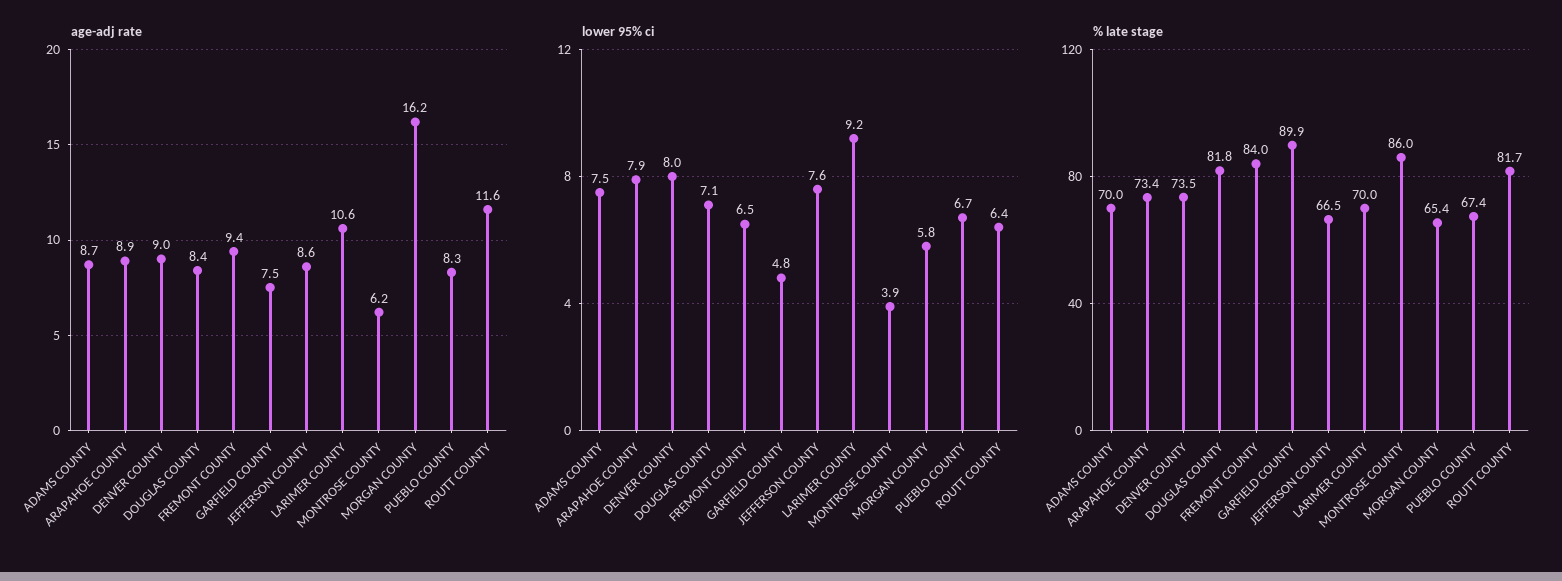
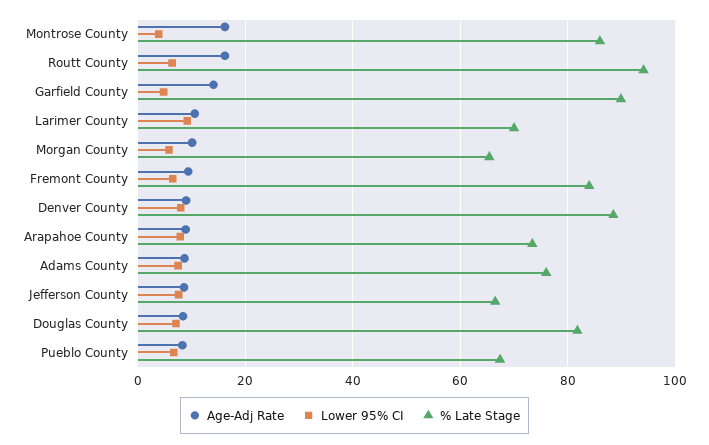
  {
    "age-adj rate": {
      "ADAMS COUNTY": 8.7,
      "ARAPAHOE COUNTY": 8.9,
      "DENVER COUNTY": 9,
      "DOUGLAS COUNTY": 8.4,
      "FREMONT COUNTY": 9.4,
-     "GARFIELD COUNTY": 7.5,
+     "GARFIELD COUNTY": 14,
      "JEFFERSON COUNTY": 8.6,
      "LARIMER COUNTY": 10.6,
-     "MONTROSE COUNTY": 6.2,
+     "MONTROSE COUNTY": 16,
-     "MORGAN COUNTY": 16.2,
+     "MORGAN COUNTY": 10,
      "PUEBLO COUNTY": 8.3,
-     "ROUTT COUNTY": 11.6
+     "ROUTT COUNTY": 16
    },
    "lower 95% ci": {
      "ADAMS COUNTY": 7.5,
      "ARAPAHOE COUNTY": 7.9,
      "DENVER COUNTY": 8,
      "DOUGLAS COUNTY": 7.1,
      "FREMONT COUNTY": 6.5,
      "GARFIELD COUNTY": 4.8,
      "JEFFERSON COUNTY": 7.6,
      "LARIMER COUNTY": 9.2,
      "MONTROSE COUNTY": 3.9,
      "MORGAN COUNTY": 5.8,
      "PUEBLO COUNTY": 6.7,
      "ROUTT COUNTY": 6.4
    },
    "% late stage": {
-     "ADAMS COUNTY": 70,
+     "ADAMS COUNTY": 76,
      "ARAPAHOE COUNTY": 73.4,
-     "DENVER COUNTY": 73.5,
+     "DENVER COUNTY": 88,
      "DOUGLAS COUNTY": 81.8,
      "FREMONT COUNTY": 84,
      "GARFIELD COUNTY": 89.9,
      "JEFFERSON COUNTY": 66.5,
      "LARIMER COUNTY": 70,
      "MONTROSE COUNTY": 86,
      "MORGAN COUNTY": 65.4,
      "PUEBLO COUNTY": 67.4,
-     "ROUTT COUNTY": 81.7
+     "ROUTT COUNTY": 94
    }
  }

